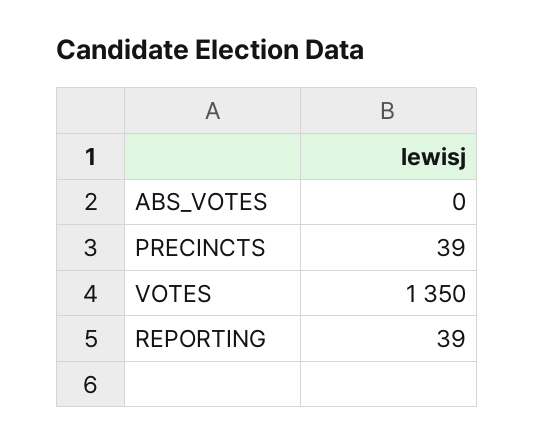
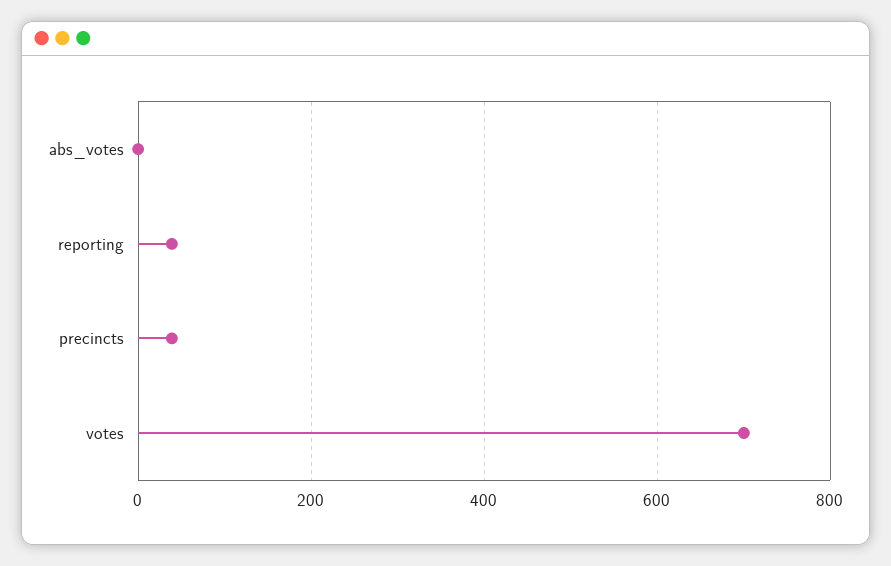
  {
    "ABS_VOTES": 0,
    "PRECINCTS": 39,
-   "VOTES": 1350,
+   "VOTES": 700,
    "REPORTING": 39
  }

